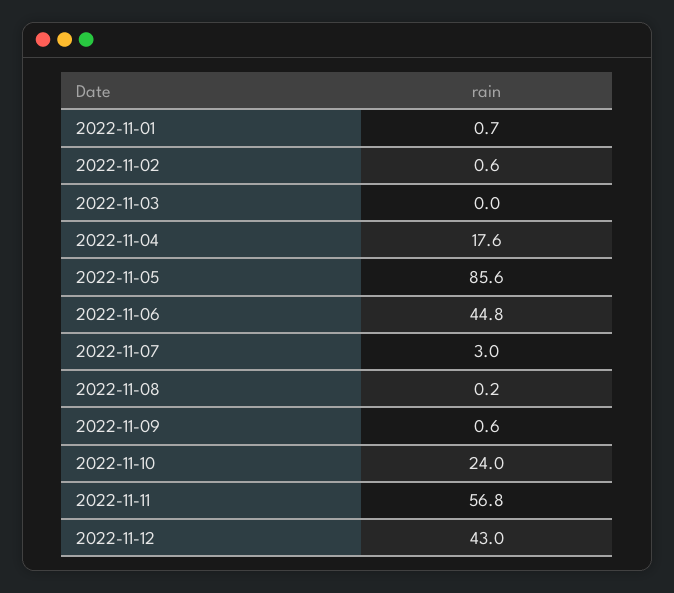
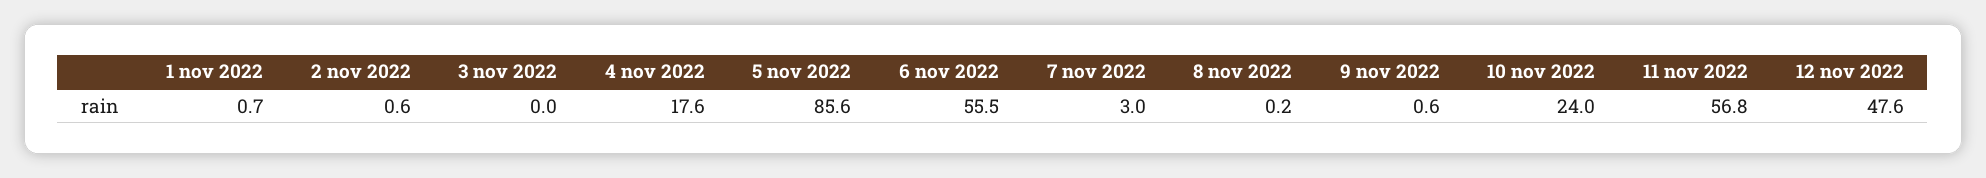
  {
    "2022-11-01": 0.7,
    "2022-11-02": 0.6,
    "2022-11-03": 0,
    "2022-11-04": 17.6,
    "2022-11-05": 85.6,
-   "2022-11-06": 44.8,
+   "2022-11-06": 55.5,
    "2022-11-07": 3,
    "2022-11-08": 0.2,
    "2022-11-09": 0.6,
    "2022-11-10": 24,
    "2022-11-11": 56.8,
-   "2022-11-12": 43
+   "2022-11-12": 47.6
  }

